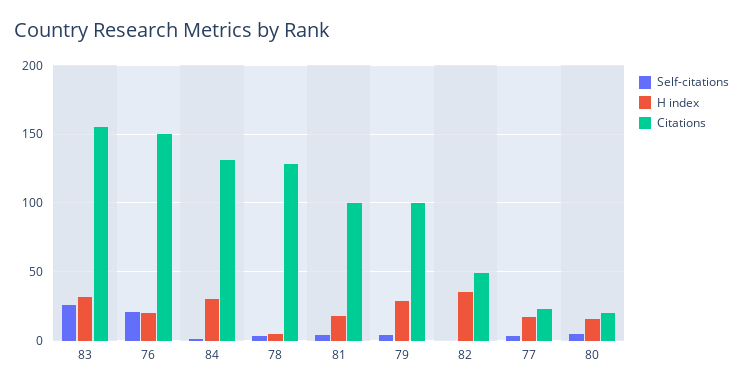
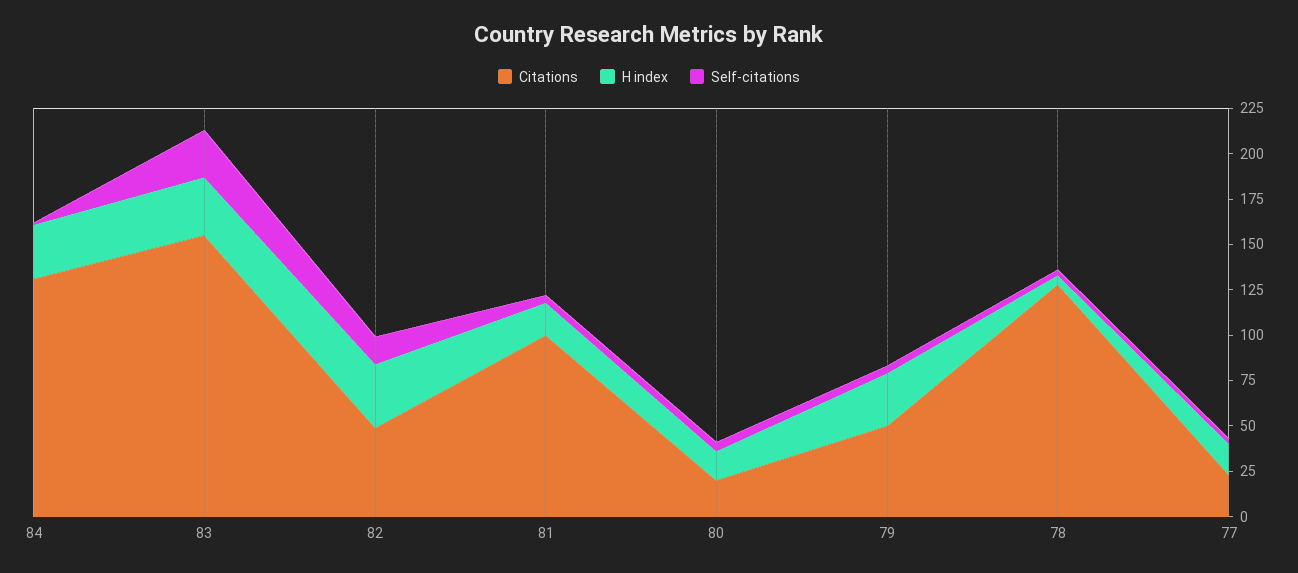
  {
    "Self-citations": {
      "83": 25,
-     "76": 20,
      "84": 0,
      "78": 5,
      "81": 5,
      "79": 5,
-     "82": 0,
+     "82": 15,
      "77": 5,
      "80": 5
    },
    "H index": {
      "83": 30,
-     "76": 20,
      "84": 30,
      "78": 5,
      "81": 20,
      "79": 30,
      "82": 35,
      "77": 15,
      "80": 15
    },
    "Citations": {
      "83": 155,
-     "76": 150,
      "84": 130,
      "78": 130,
      "81": 100,
-     "79": 100,
+     "79": 50,
      "82": 50,
      "77": 25,
      "80": 20
    }
  }

